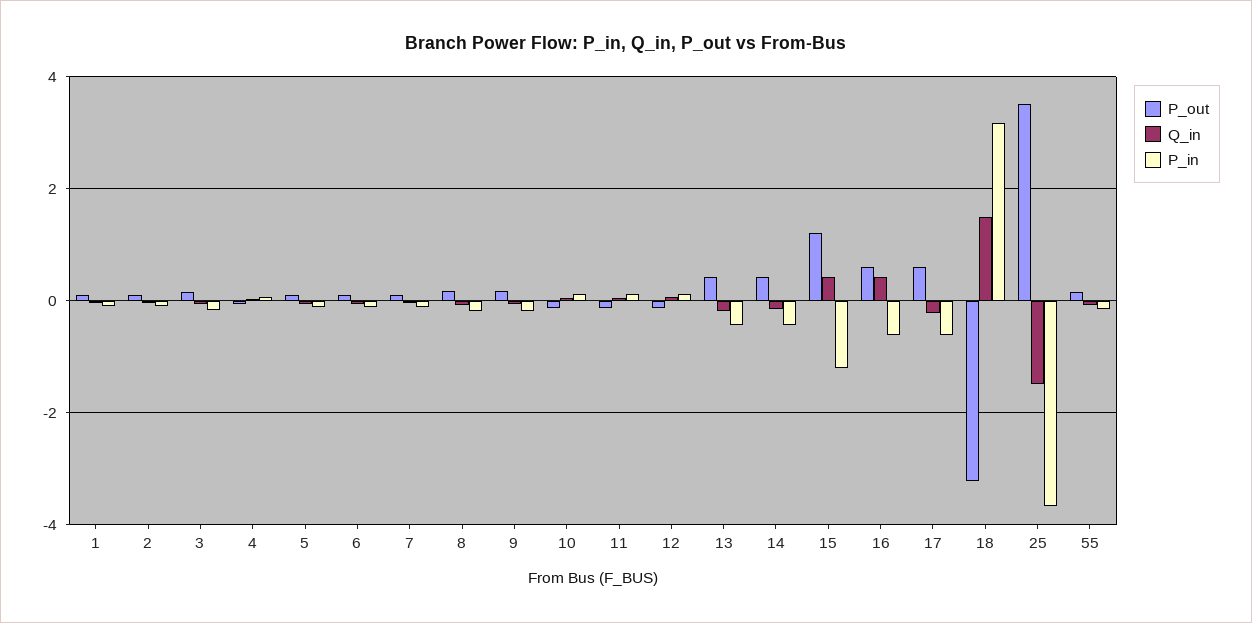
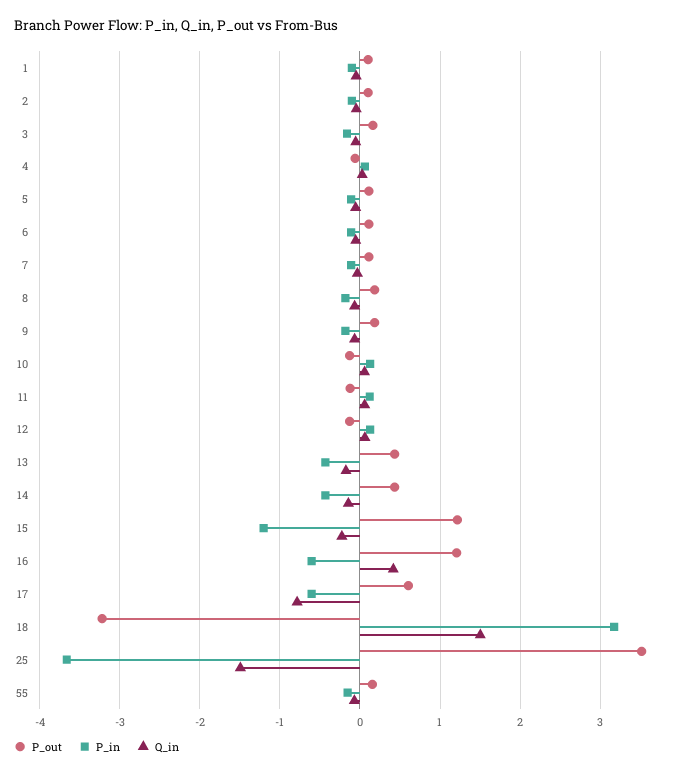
  {
    "P_out": {
      "1": 0.1,
      "2": 0.1,
      "3": 0.2,
      "4": -0.1,
      "5": 0.1,
      "6": 0.1,
      "7": 0.1,
      "8": 0.2,
      "9": 0.2,
      "10": -0.1,
      "11": -0.1,
      "12": -0.1,
      "13": 0.4,
      "14": 0.4,
      "15": 1.2,
-     "16": 0.6,
+     "16": 1.2,
      "17": 0.6,
      "18": -3.2,
      "25": 3.5,
      "55": 0.2
    },
    "Q_in": {
      "1": 0,
      "2": 0,
      "3": -0.1,
      "4": 0,
      "5": -0.1,
      "6": -0.1,
      "7": 0,
      "8": -0.1,
      "9": -0.1,
      "10": 0.1,
      "11": 0.1,
      "12": 0.1,
      "13": -0.2,
      "14": -0.1,
-     "15": 0.4,
+     "15": -0.2,
      "16": 0.4,
-     "17": -0.2,
+     "17": -0.8,
      "18": 1.5,
      "25": -1.5,
      "55": -0.1
    },
    "P_in": {
      "1": -0.1,
      "2": -0.1,
      "3": -0.2,
      "4": 0.1,
      "5": -0.1,
      "6": -0.1,
      "7": -0.1,
      "8": -0.2,
      "9": -0.2,
      "10": 0.1,
      "11": 0.1,
      "12": 0.1,
      "13": -0.4,
      "14": -0.4,
      "15": -1.2,
      "16": -0.6,
      "17": -0.6,
      "18": 3.2,
      "25": -3.7,
      "55": -0.2
    }
  }

